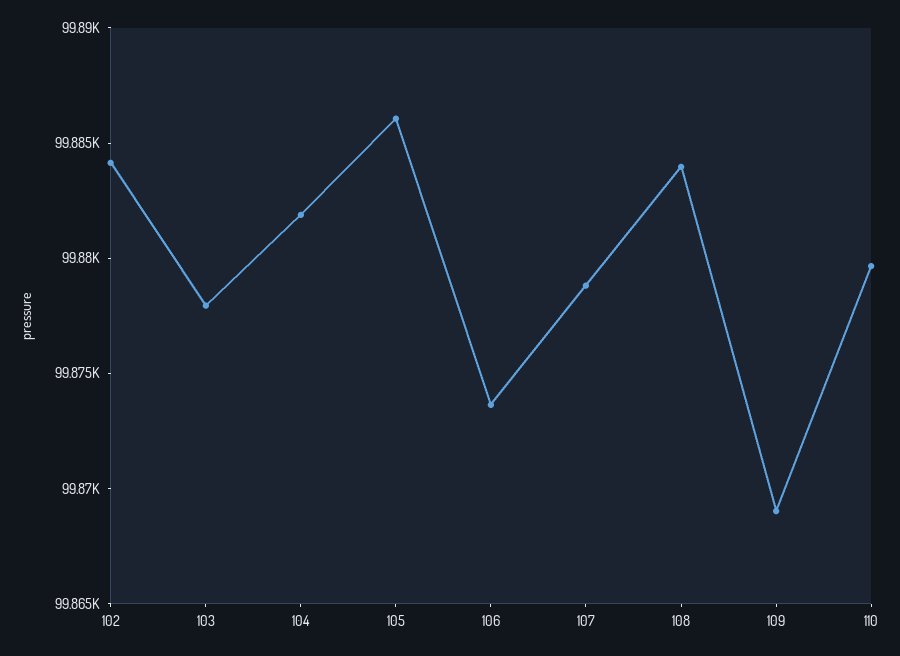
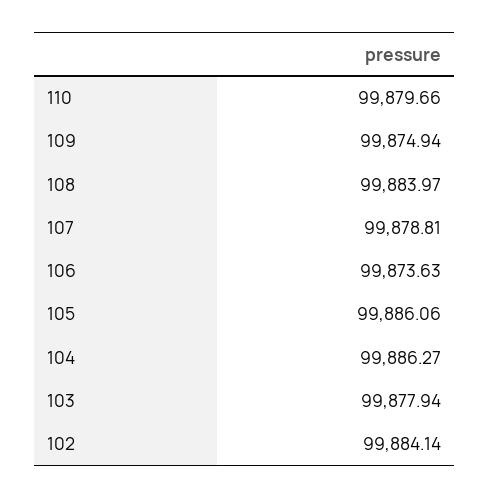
  {
    "102": 99884.14,
    "103": 99877.94,
-   "104": 99882,
+   "104": 99886.27,
    "105": 99886.06,
    "106": 99873.63,
    "107": 99878.81,
    "108": 99883.97,
-   "109": 99869,
+   "109": 99874.94,
    "110": 99879.66
  }

